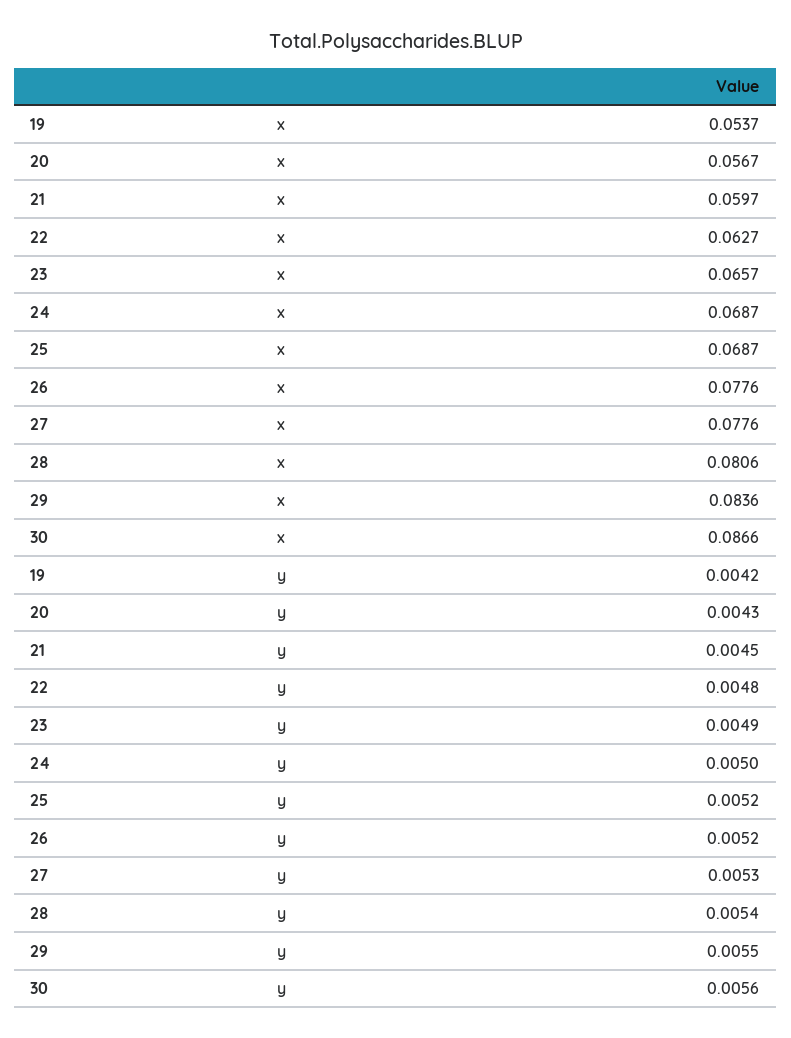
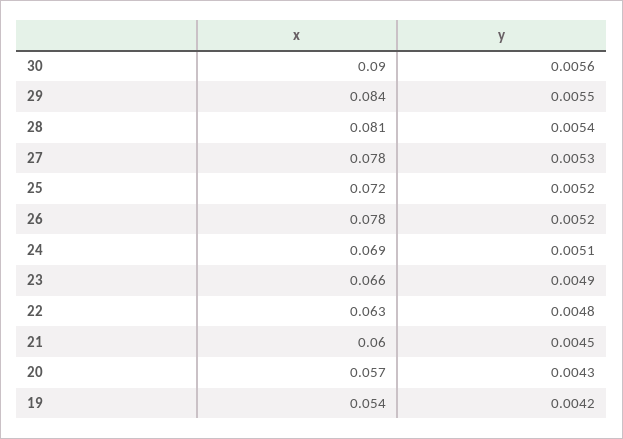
  {
    "19": {
      "x": 0.0537,
      "y": 0.0042
    },
    "20": {
      "x": 0.0567,
      "y": 0.0043
    },
    "21": {
      "x": 0.0597,
      "y": 0.0045
    },
    "22": {
      "x": 0.0627,
      "y": 0.0048
    },
    "23": {
      "x": 0.0657,
      "y": 0.0049
    },
    "24": {
      "x": 0.0687,
-     "y": 0.005
+     "y": 0.0051
    },
    "25": {
-     "x": 0.0687,
+     "x": 0.072,
      "y": 0.0052
    },
    "26": {
      "x": 0.0776,
      "y": 0.0052
    },
    "27": {
      "x": 0.0776,
      "y": 0.0053
    },
    "28": {
      "x": 0.0806,
      "y": 0.0054
    },
    "29": {
      "x": 0.0836,
      "y": 0.0055
    },
    "30": {
-     "x": 0.0866,
+     "x": 0.09,
      "y": 0.0056
    }
  }

